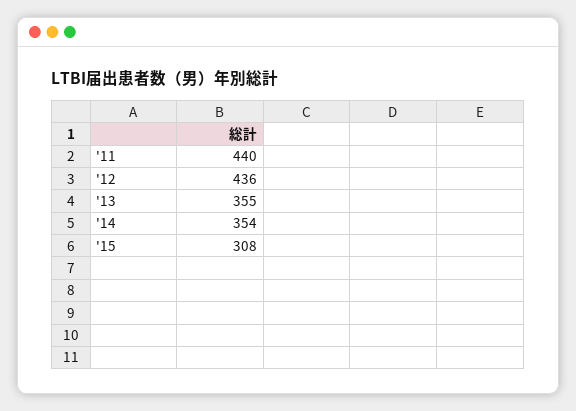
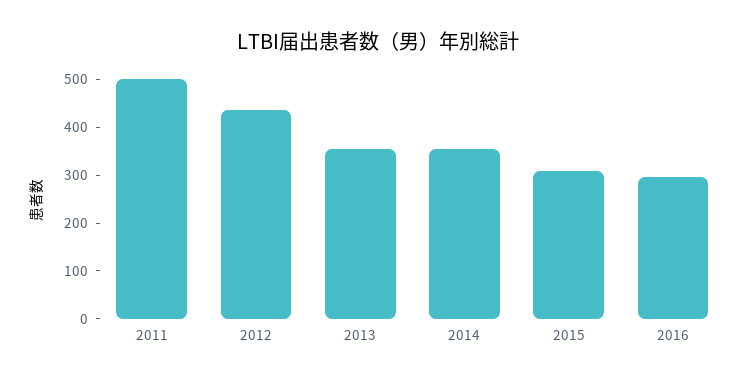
  {
-   "'11": 440,
+   "'11": 500,
    "'12": 436,
    "'13": 355,
    "'14": 354,
-   "'15": 308
+   "'15": 308,
+   "2016": 300
  }

